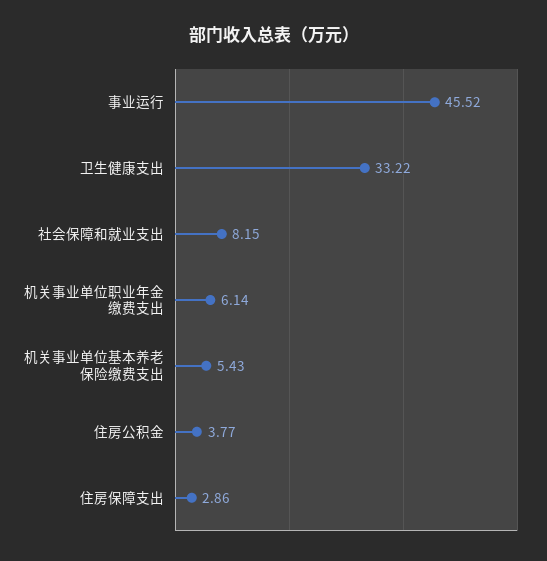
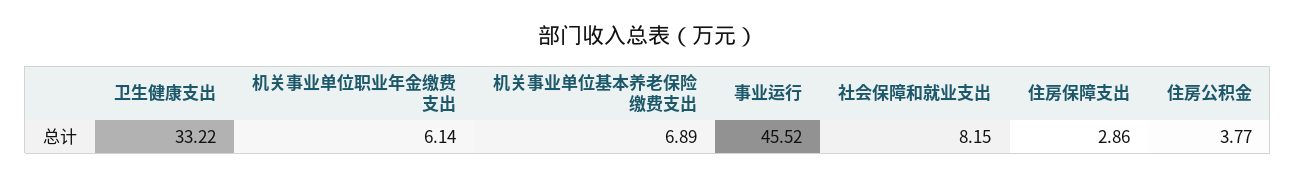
  {
    "事业运行": 45.52,
    "卫生健康支出": 33.22,
    "社会保障和就业支出": 8.15,
    "机关事业单位职业年金缴费支出": 6.14,
-   "机关事业单位基本养老保险缴费支出": 5.43,
+   "机关事业单位基本养老保险缴费支出": 6.89,
    "住房公积金": 3.77,
    "住房保障支出": 2.86
  }

